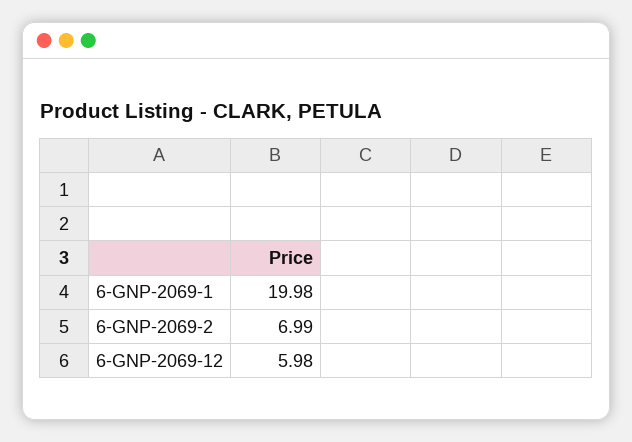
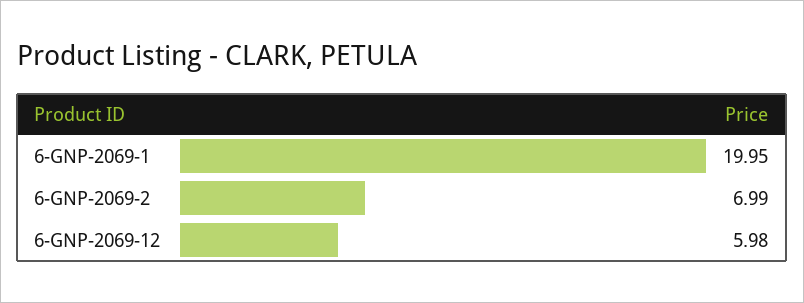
  {
-   "6-GNP-2069-1": 19.98,
+   "6-GNP-2069-1": 19.95,
    "6-GNP-2069-2": 6.99,
    "6-GNP-2069-12": 5.98
  }

